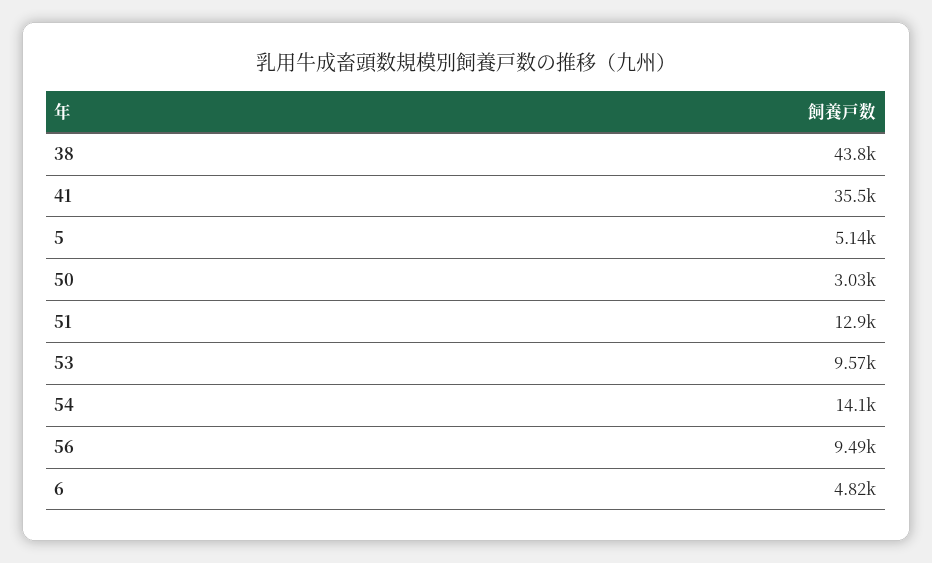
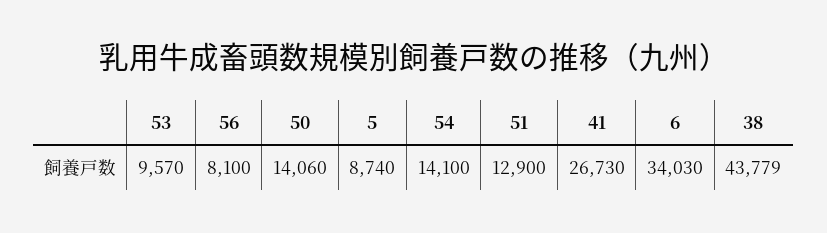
  {
    "38": 43779,
-   "41": 35500,
+   "41": 26730,
-   "5": 5140,
+   "5": 8740,
-   "50": 3030,
+   "50": 14060,
    "51": 12900,
    "53": 9570,
    "54": 14100,
-   "56": 9490,
+   "56": 8100,
-   "6": 4820
+   "6": 34030
  }

